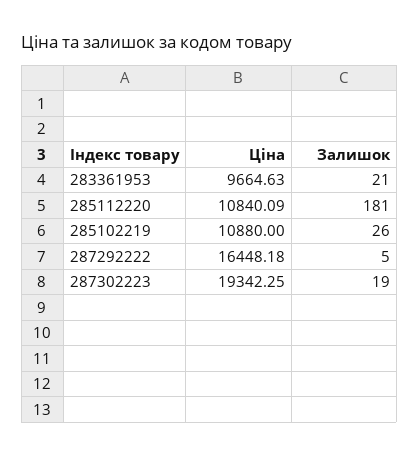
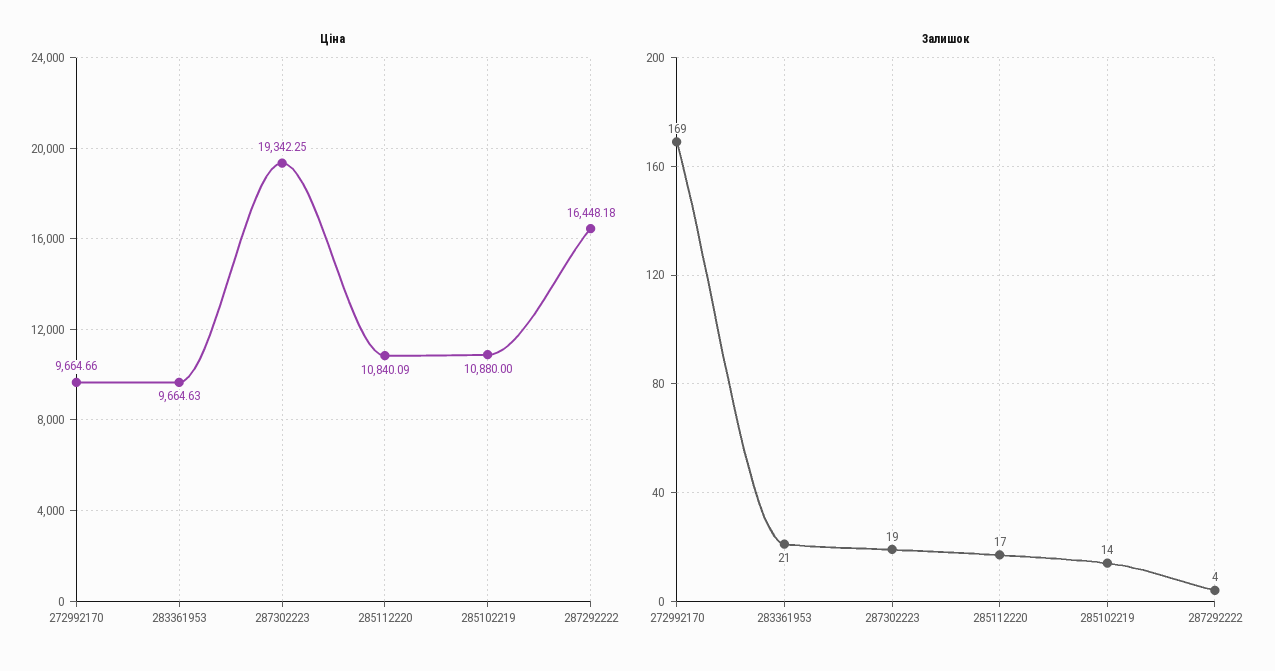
  {
    "Ціна": {
      "283361953": 9664.63,
      "285112220": 10840.09,
      "285102219": 10880,
      "287292222": 16448.18,
-     "287302223": 19342.25
+     "287302223": 19342.25,
+     "272992170": 9664.66
    },
    "Залишок": {
      "283361953": 21,
-     "285112220": 181,
+     "285112220": 17,
-     "285102219": 26,
+     "285102219": 14,
-     "287292222": 5,
+     "287292222": 4,
-     "287302223": 19
+     "287302223": 19,
+     "272992170": 169
    }
  }

